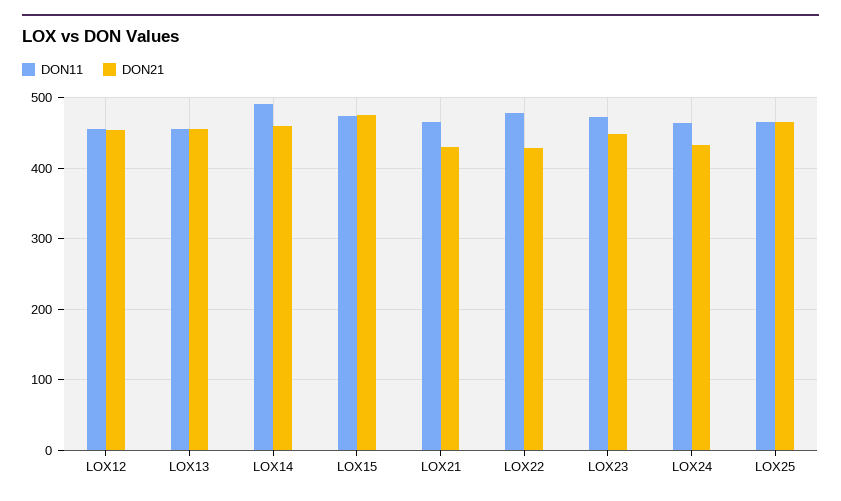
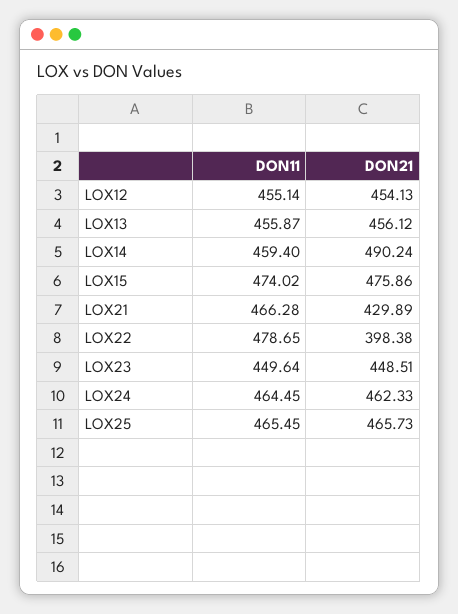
  {
    "DON11": {
      "LOX12": 455.14,
      "LOX13": 455.87,
-     "LOX14": 490,
+     "LOX14": 459.4,
      "LOX15": 474.02,
      "LOX21": 466.28,
      "LOX22": 478.65,
-     "LOX23": 470,
+     "LOX23": 449.64,
      "LOX24": 464.45,
      "LOX25": 465.45
    },
    "DON21": {
      "LOX12": 454.13,
      "LOX13": 456.12,
-     "LOX14": 460,
+     "LOX14": 490.24,
      "LOX15": 475.86,
      "LOX21": 429.89,
-     "LOX22": 430,
+     "LOX22": 398.38,
      "LOX23": 448.51,
-     "LOX24": 430,
+     "LOX24": 462.33,
      "LOX25": 465.73
    }
  }

